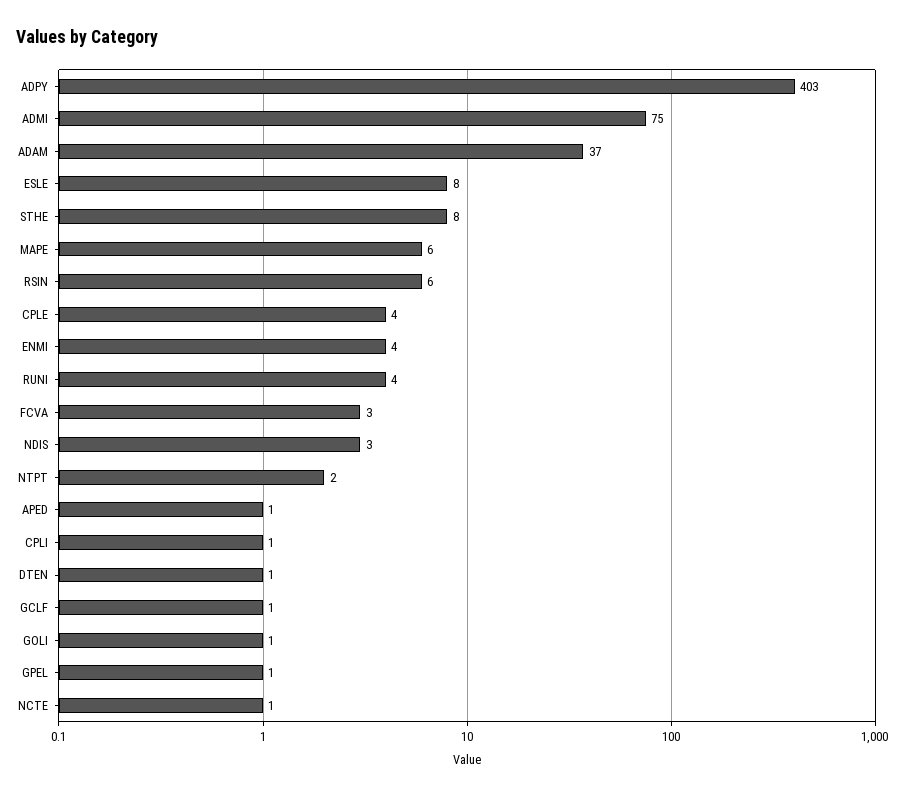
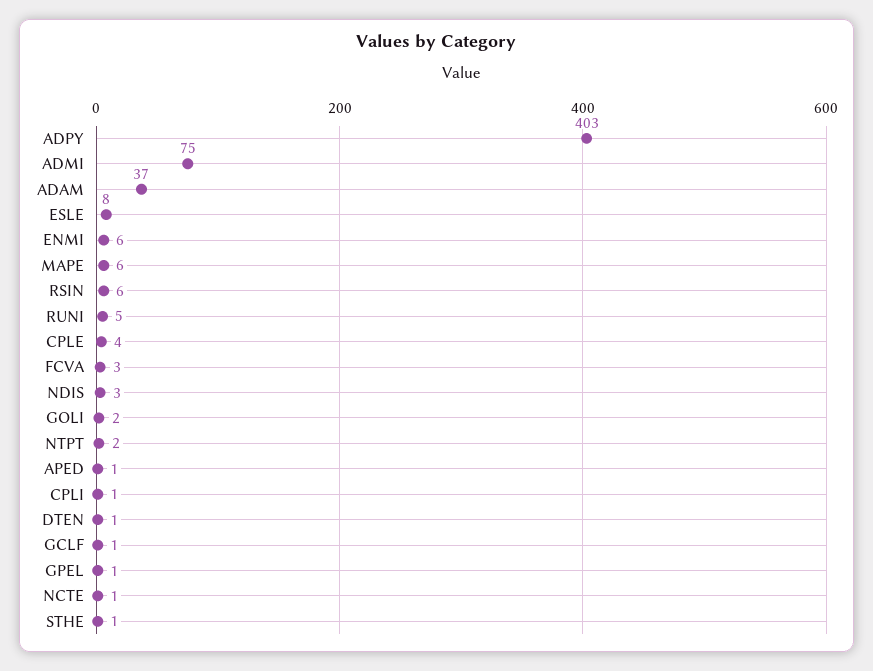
  {
    "ADPY": 403,
    "ADMI": 75,
    "ADAM": 37,
    "ESLE": 8,
-   "STHE": 8,
+   "STHE": 1,
    "MAPE": 6,
    "RSIN": 6,
    "CPLE": 4,
-   "ENMI": 4,
+   "ENMI": 6,
-   "RUNI": 4,
+   "RUNI": 5,
    "FCVA": 3,
    "NDIS": 3,
    "NTPT": 2,
    "APED": 1,
    "CPLI": 1,
    "DTEN": 1,
    "GCLF": 1,
-   "GOLI": 1,
+   "GOLI": 2,
    "GPEL": 1,
    "NCTE": 1
  }

